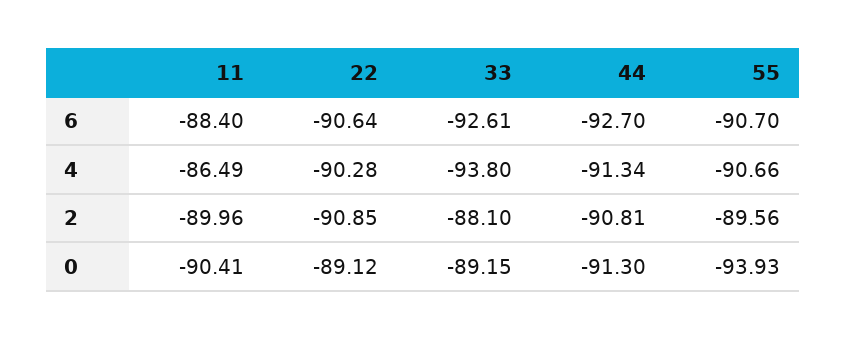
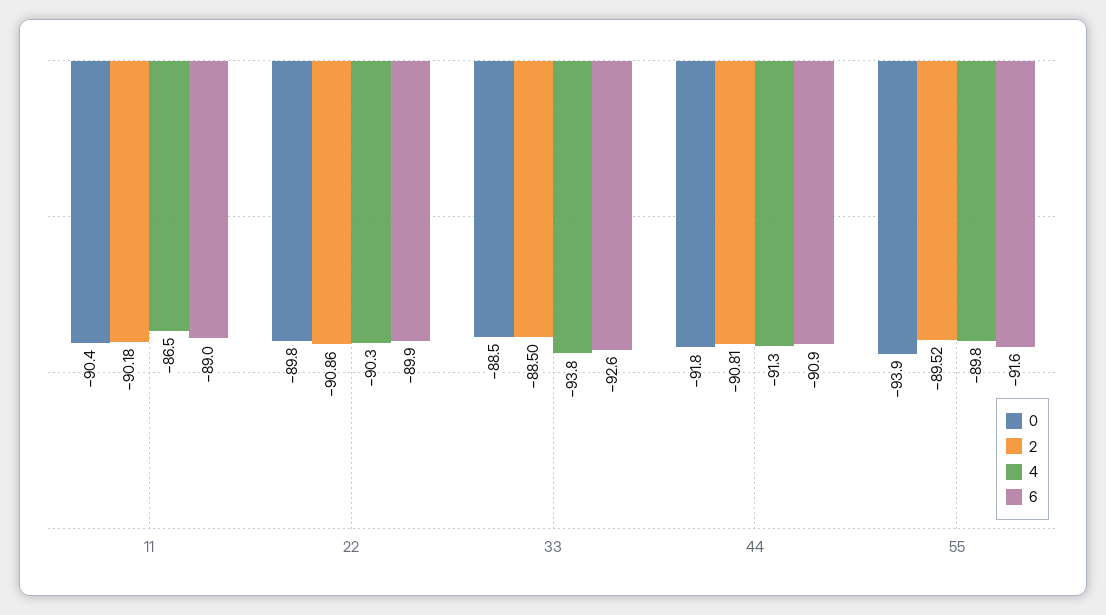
  {
    "6": {
-     "11": -88.4,
+     "11": -89,
-     "22": -90.64,
+     "22": -89.9,
      "33": -92.61,
-     "44": -92.7,
+     "44": -90.9,
-     "55": -90.7
+     "55": -91.6
    },
    "4": {
      "11": -86.49,
      "22": -90.28,
      "33": -93.8,
      "44": -91.34,
-     "55": -90.66
+     "55": -89.8
    },
    "2": {
-     "11": -89.96,
+     "11": -90.18,
-     "22": -90.85,
+     "22": -90.86,
-     "33": -88.1,
+     "33": -88.5,
      "44": -90.81,
-     "55": -89.56
+     "55": -89.52
    },
    "0": {
      "11": -90.41,
-     "22": -89.12,
+     "22": -89.8,
-     "33": -89.15,
+     "33": -88.5,
-     "44": -91.3,
+     "44": -91.8,
      "55": -93.93
    }
  }

